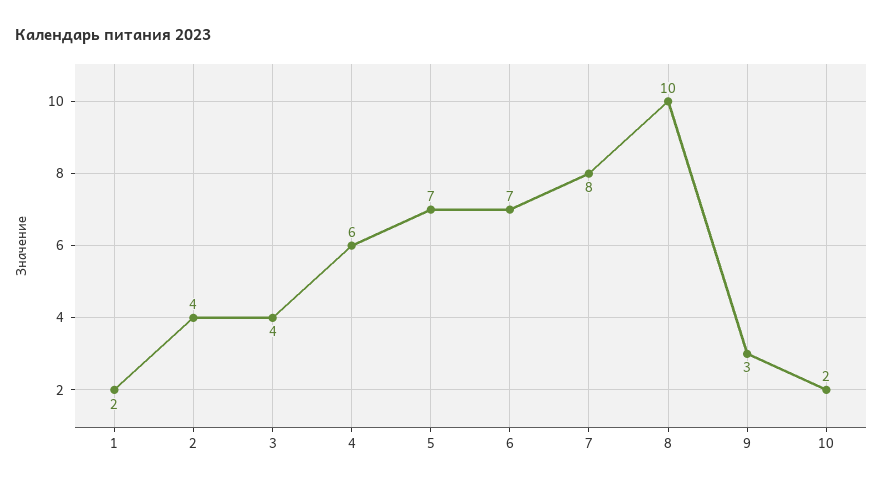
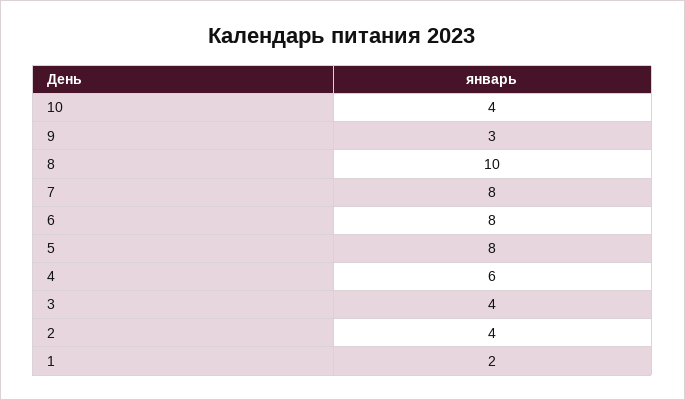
  {
    "1": 2,
    "2": 4,
    "3": 4,
    "4": 6,
-   "5": 7,
+   "5": 8,
-   "6": 7,
+   "6": 8,
    "7": 8,
    "8": 10,
    "9": 3,
-   "10": 2
+   "10": 4
  }

